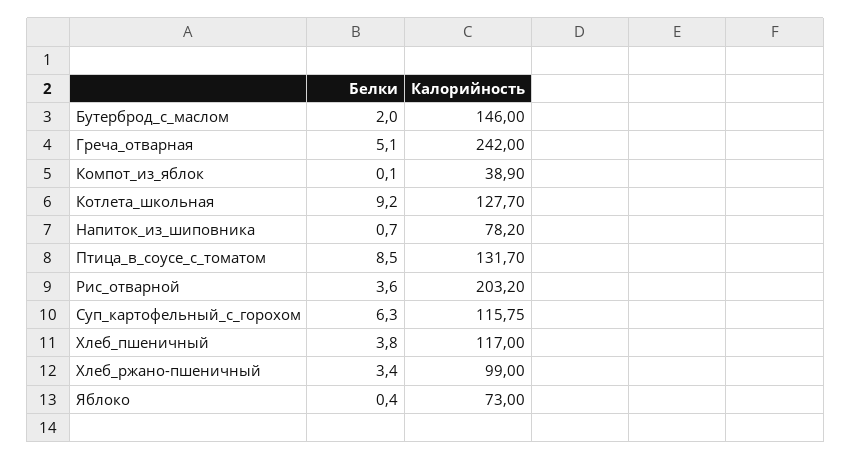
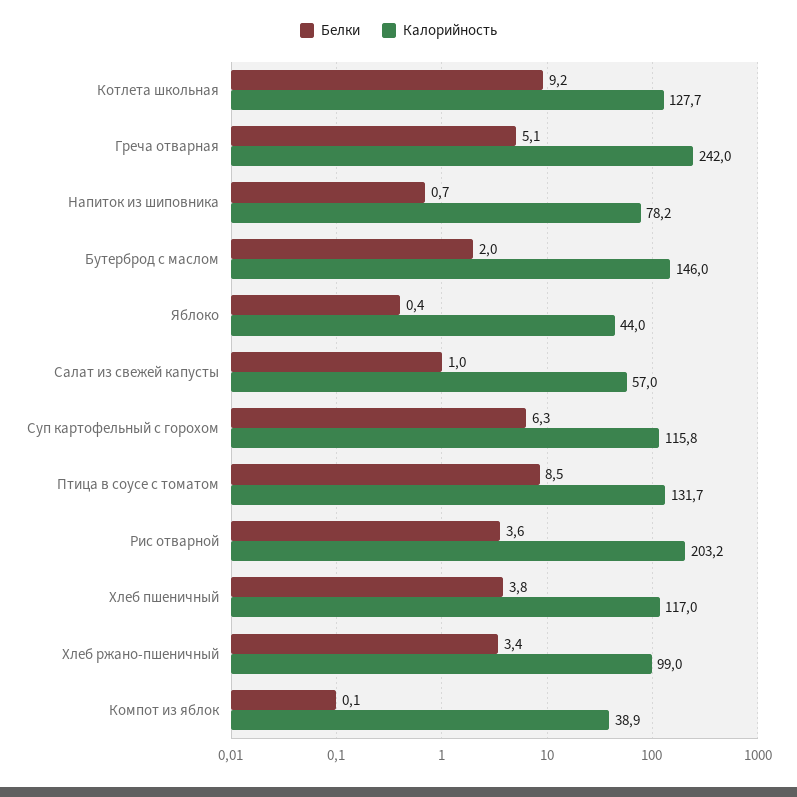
  {
    "Белки": {
      "Бутерброд_с_маслом": 2,
      "Греча_отварная": 5.1,
      "Компот_из_яблок": 0.1,
      "Котлета_школьная": 9.2,
      "Напиток_из_шиповника": 0.7,
      "Птица_в_соусе_с_томатом": 8.5,
      "Рис_отварной": 3.6,
      "Суп_картофельный_с_горохом": 6.3,
      "Хлеб_пшеничный": 3.8,
      "Хлеб_ржано-пшеничный": 3.4,
-     "Яблоко": 0.4
+     "Яблоко": 0.4,
+     "Салат из свежей капусты": 1
    },
    "Калорийность": {
      "Бутерброд_с_маслом": 146,
      "Греча_отварная": 242,
      "Компот_из_яблок": 38.9,
      "Котлета_школьная": 127.7,
      "Напиток_из_шиповника": 78.2,
      "Птица_в_соусе_с_томатом": 131.7,
      "Рис_отварной": 203.2,
      "Суп_картофельный_с_горохом": 115.75,
      "Хлеб_пшеничный": 117,
      "Хлеб_ржано-пшеничный": 99,
-     "Яблоко": 73
+     "Яблоко": 44,
+     "Салат из свежей капусты": 57
    }
  }

